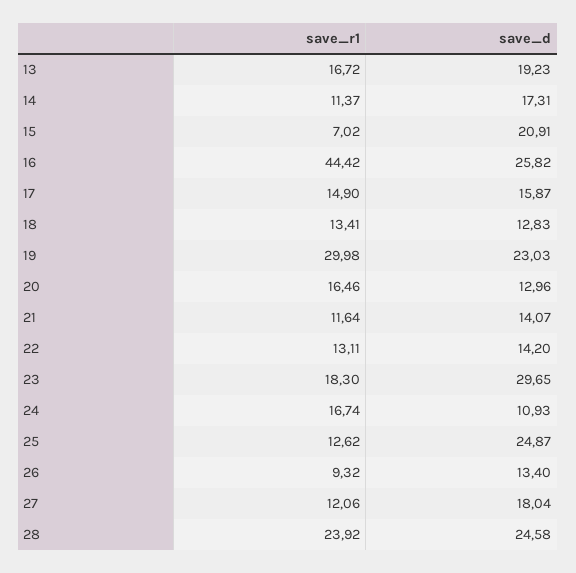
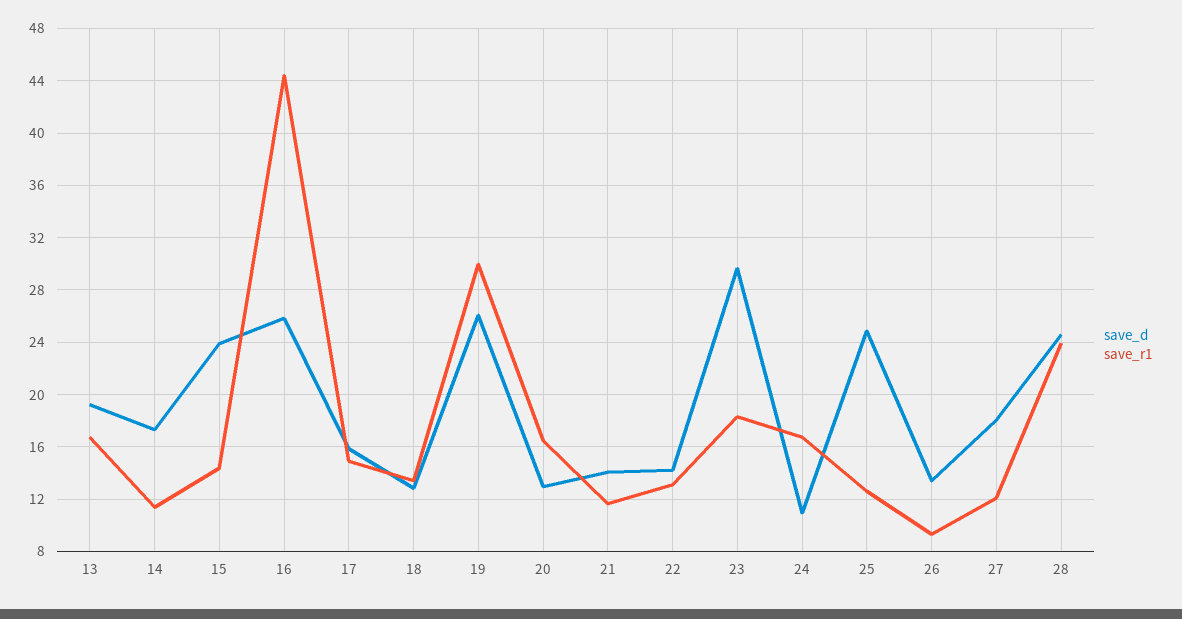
  {
    "save_r1": {
      "13": 16.72,
      "14": 11.37,
-     "15": 7.02,
+     "15": 14.5,
      "16": 44.42,
      "17": 14.9,
      "18": 13.41,
      "19": 29.98,
      "20": 16.46,
      "21": 11.64,
      "22": 13.11,
      "23": 18.3,
      "24": 16.74,
      "25": 12.62,
      "26": 9.32,
      "27": 12.06,
      "28": 23.92
    },
    "save_d": {
      "13": 19.23,
      "14": 17.31,
-     "15": 20.91,
+     "15": 24,
      "16": 25.82,
      "17": 15.87,
      "18": 12.83,
-     "19": 23.03,
+     "19": 26,
      "20": 12.96,
      "21": 14.07,
      "22": 14.2,
      "23": 29.65,
      "24": 10.93,
      "25": 24.87,
      "26": 13.4,
      "27": 18.04,
      "28": 24.58
    }
  }

